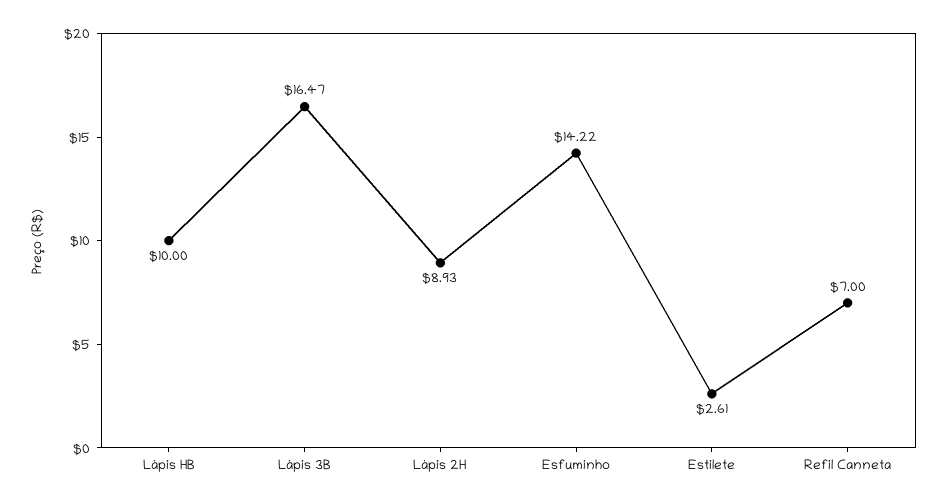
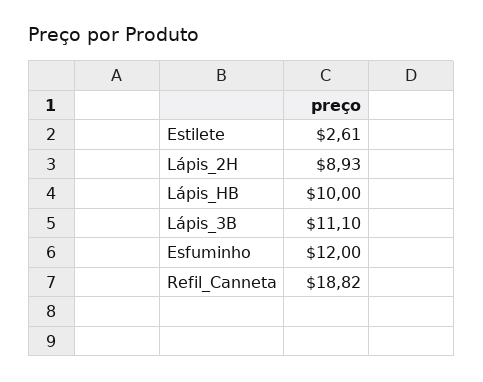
  {
    "Lápis HB": 10,
-   "Lápis 3B": 16.47,
+   "Lápis 3B": 11.1,
    "Lápis 2H": 8.93,
-   "Esfuminho": 14.22,
+   "Esfuminho": 12,
    "Estilete": 2.61,
-   "Refil Canneta": 7
+   "Refil Canneta": 18.82
  }

